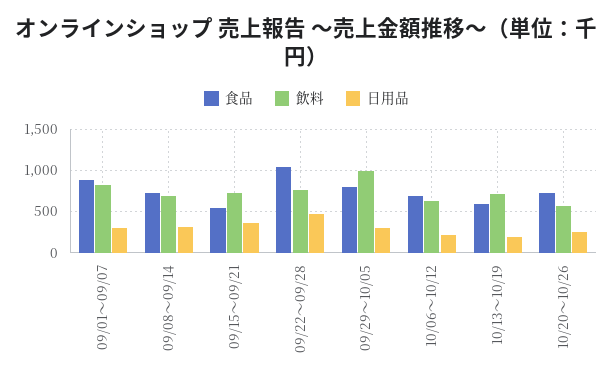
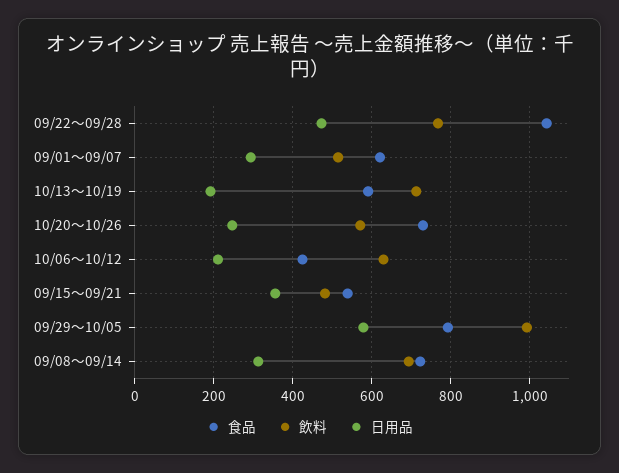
  {
    "食品": {
-     "09/01～09/07": 900,
+     "09/01～09/07": 620,
      "09/08～09/14": 720,
      "09/15～09/21": 540,
      "09/22～09/28": 1040,
      "09/29～10/05": 800,
-     "10/06～10/12": 700,
+     "10/06～10/12": 420,
      "10/13～10/19": 600,
      "10/20～10/26": 740
    },
    "飲料": {
-     "09/01～09/07": 800,
+     "09/01～09/07": 520,
      "09/08～09/14": 700,
-     "09/15～09/21": 700,
+     "09/15～09/21": 480,
      "09/22～09/28": 760,
      "09/29～10/05": 1000,
      "10/06～10/12": 640,
      "10/13～10/19": 720,
      "10/20～10/26": 580
    },
    "日用品": {
      "09/01～09/07": 300,
      "09/08～09/14": 320,
      "09/15～09/21": 360,
      "09/22～09/28": 480,
-     "09/29～10/05": 300,
+     "09/29～10/05": 580,
      "10/06～10/12": 220,
      "10/13～10/19": 200,
      "10/20～10/26": 240
    }
  }

